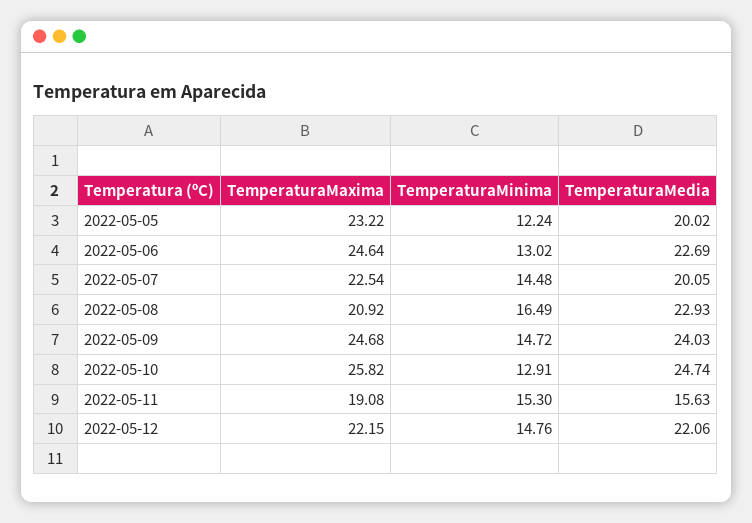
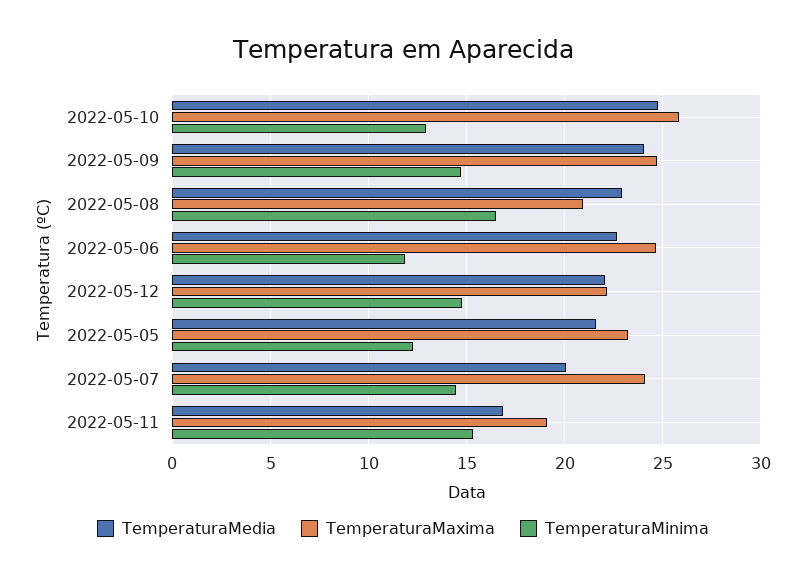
  {
    "TemperaturaMaxima": {
      "2022-05-05": 23.22,
      "2022-05-06": 24.64,
-     "2022-05-07": 22.54,
+     "2022-05-07": 24,
      "2022-05-08": 20.92,
      "2022-05-09": 24.68,
      "2022-05-10": 25.82,
      "2022-05-11": 19.08,
      "2022-05-12": 22.15
    },
    "TemperaturaMinima": {
      "2022-05-05": 12.24,
-     "2022-05-06": 13.02,
+     "2022-05-06": 12,
      "2022-05-07": 14.48,
      "2022-05-08": 16.49,
      "2022-05-09": 14.72,
      "2022-05-10": 12.91,
      "2022-05-11": 15.3,
      "2022-05-12": 14.76
    },
    "TemperaturaMedia": {
-     "2022-05-05": 20.02,
+     "2022-05-05": 21.5,
      "2022-05-06": 22.69,
      "2022-05-07": 20.05,
      "2022-05-08": 22.93,
      "2022-05-09": 24.03,
      "2022-05-10": 24.74,
-     "2022-05-11": 15.63,
+     "2022-05-11": 17,
      "2022-05-12": 22.06
    }
  }

